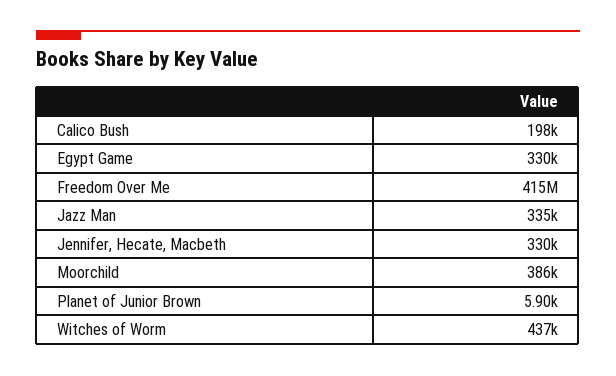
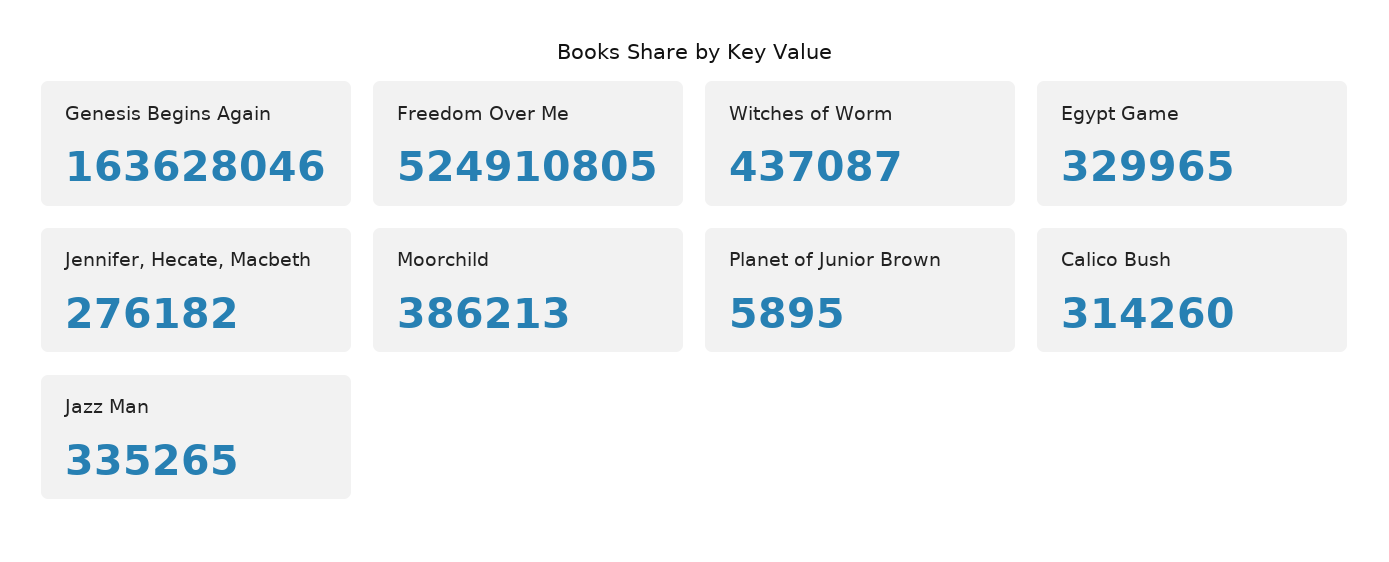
  {
-   "Calico Bush": 198000,
+   "Calico Bush": 314260,
    "Egypt Game": 329965,
-   "Freedom Over Me": 415000000,
+   "Freedom Over Me": 524910805,
    "Jazz Man": 335265,
-   "Jennifer, Hecate, Macbeth": 330000,
+   "Jennifer, Hecate, Macbeth": 276182,
    "Moorchild": 386213,
    "Planet of Junior Brown": 5895,
-   "Witches of Worm": 437087
+   "Witches of Worm": 437087,
+   "Genesis Begins Again": 163628046
  }

